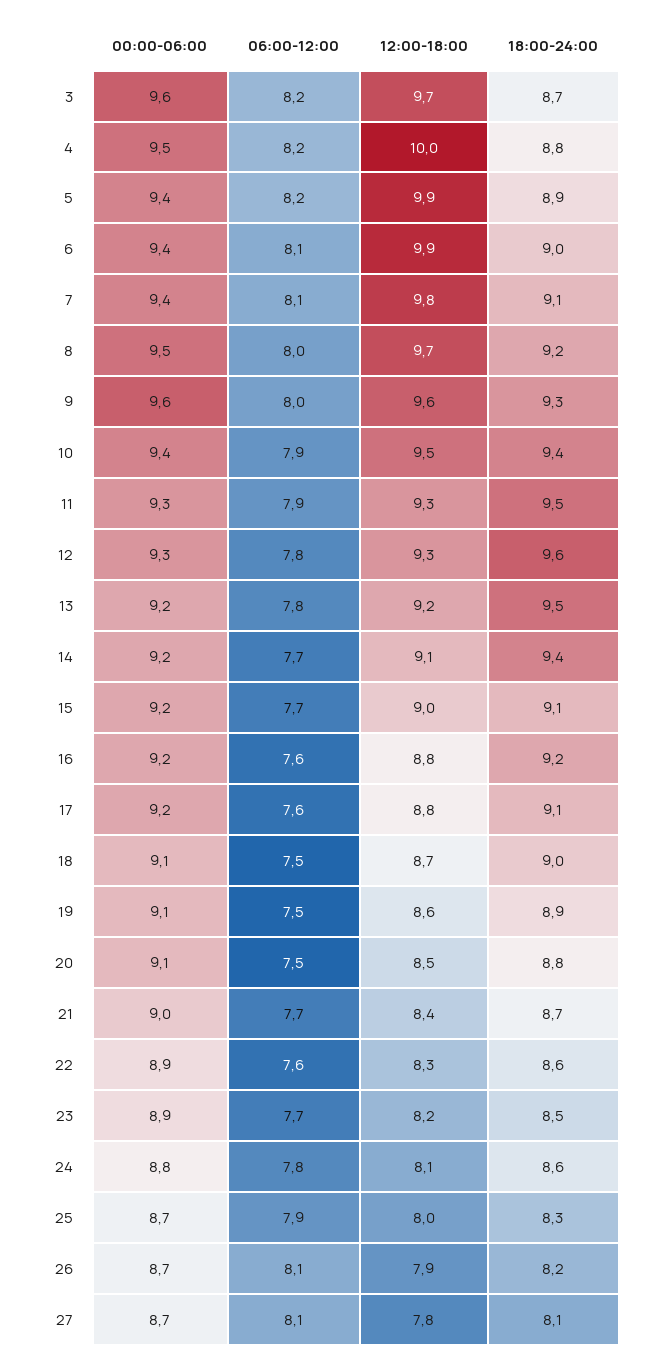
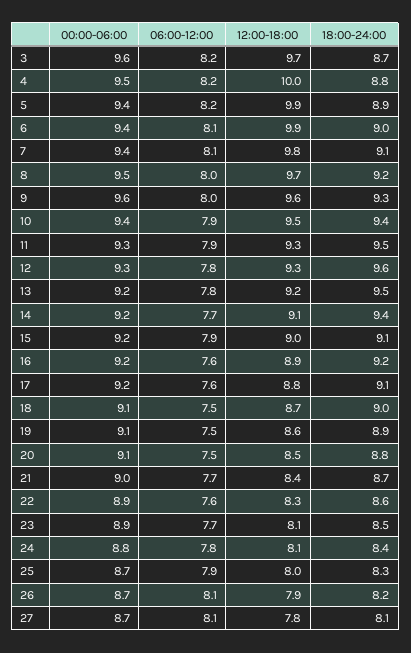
  {
    "00:00-06:00": {
      "3": 9.6,
      "4": 9.5,
      "5": 9.4,
      "6": 9.4,
      "7": 9.4,
      "8": 9.5,
      "9": 9.6,
      "10": 9.4,
      "11": 9.3,
      "12": 9.3,
      "13": 9.2,
      "14": 9.2,
      "15": 9.2,
      "16": 9.2,
      "17": 9.2,
      "18": 9.1,
      "19": 9.1,
      "20": 9.1,
      "21": 9,
      "22": 8.9,
      "23": 8.9,
      "24": 8.8,
      "25": 8.7,
      "26": 8.7,
      "27": 8.7
    },
    "06:00-12:00": {
      "3": 8.2,
      "4": 8.2,
      "5": 8.2,
      "6": 8.1,
      "7": 8.1,
      "8": 8,
      "9": 8,
      "10": 7.9,
      "11": 7.9,
      "12": 7.8,
      "13": 7.8,
      "14": 7.7,
-     "15": 7.7,
+     "15": 7.9,
      "16": 7.6,
      "17": 7.6,
      "18": 7.5,
      "19": 7.5,
      "20": 7.5,
      "21": 7.7,
      "22": 7.6,
      "23": 7.7,
      "24": 7.8,
      "25": 7.9,
      "26": 8.1,
      "27": 8.1
    },
    "12:00-18:00": {
      "3": 9.7,
      "4": 10,
      "5": 9.9,
      "6": 9.9,
      "7": 9.8,
      "8": 9.7,
      "9": 9.6,
      "10": 9.5,
      "11": 9.3,
      "12": 9.3,
      "13": 9.2,
      "14": 9.1,
      "15": 9,
-     "16": 8.8,
+     "16": 8.9,
      "17": 8.8,
      "18": 8.7,
      "19": 8.6,
      "20": 8.5,
      "21": 8.4,
      "22": 8.3,
-     "23": 8.2,
+     "23": 8.1,
      "24": 8.1,
      "25": 8,
      "26": 7.9,
      "27": 7.8
    },
    "18:00-24:00": {
      "3": 8.7,
      "4": 8.8,
      "5": 8.9,
      "6": 9,
      "7": 9.1,
      "8": 9.2,
      "9": 9.3,
      "10": 9.4,
      "11": 9.5,
      "12": 9.6,
      "13": 9.5,
      "14": 9.4,
      "15": 9.1,
      "16": 9.2,
      "17": 9.1,
      "18": 9,
      "19": 8.9,
      "20": 8.8,
      "21": 8.7,
      "22": 8.6,
      "23": 8.5,
-     "24": 8.6,
+     "24": 8.4,
      "25": 8.3,
      "26": 8.2,
      "27": 8.1
    }
  }

